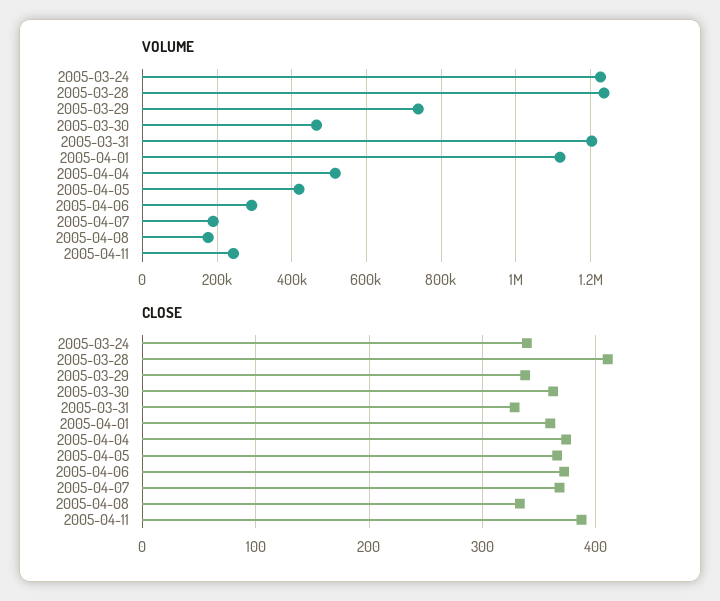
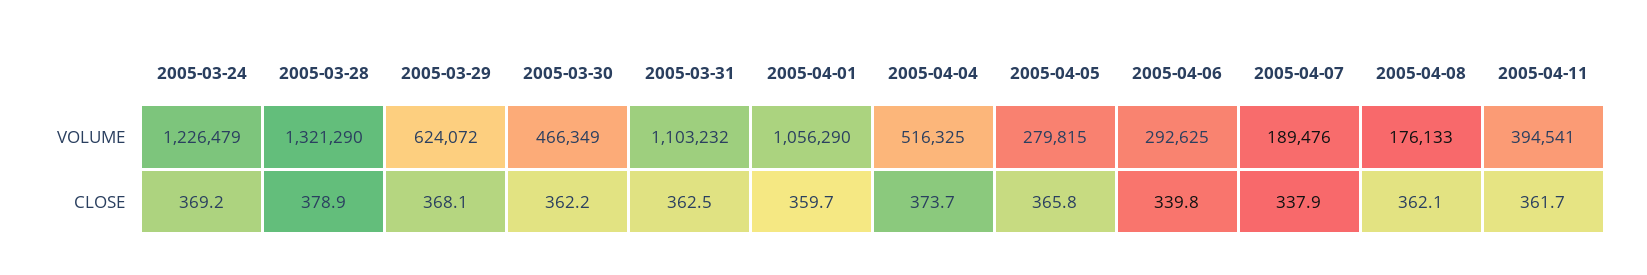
  {
    "VOLUME": {
      "2005-03-24": 1226479,
-     "2005-03-28": 1240000,
+     "2005-03-28": 1321290,
-     "2005-03-29": 740000,
+     "2005-03-29": 624072,
      "2005-03-30": 466349,
-     "2005-03-31": 1200000,
+     "2005-03-31": 1103232,
-     "2005-04-01": 1120000,
+     "2005-04-01": 1056290,
      "2005-04-04": 516325,
-     "2005-04-05": 420000,
+     "2005-04-05": 279815,
      "2005-04-06": 292625,
      "2005-04-07": 189476,
      "2005-04-08": 176133,
-     "2005-04-11": 240000
+     "2005-04-11": 394541
    },
    "CLOSE": {
-     "2005-03-24": 340,
+     "2005-03-24": 369.2,
-     "2005-03-28": 410,
+     "2005-03-28": 378.9,
-     "2005-03-29": 340,
+     "2005-03-29": 368.1,
      "2005-03-30": 362.2,
-     "2005-03-31": 330,
+     "2005-03-31": 362.5,
      "2005-04-01": 359.7,
      "2005-04-04": 373.7,
      "2005-04-05": 365.8,
-     "2005-04-06": 370,
+     "2005-04-06": 339.8,
-     "2005-04-07": 370,
+     "2005-04-07": 337.9,
-     "2005-04-08": 330,
+     "2005-04-08": 362.1,
-     "2005-04-11": 390
+     "2005-04-11": 361.7
    }
  }

